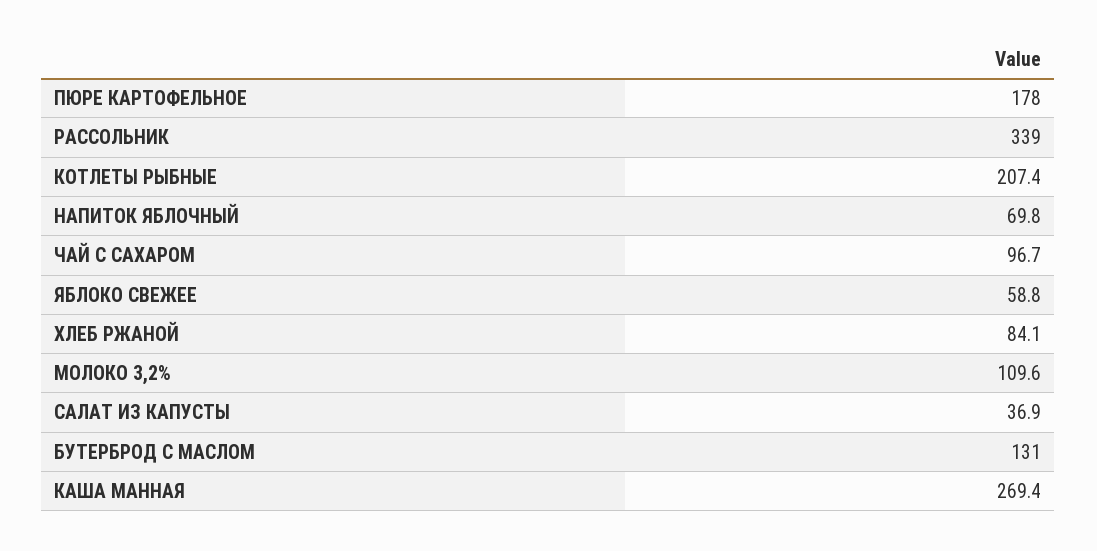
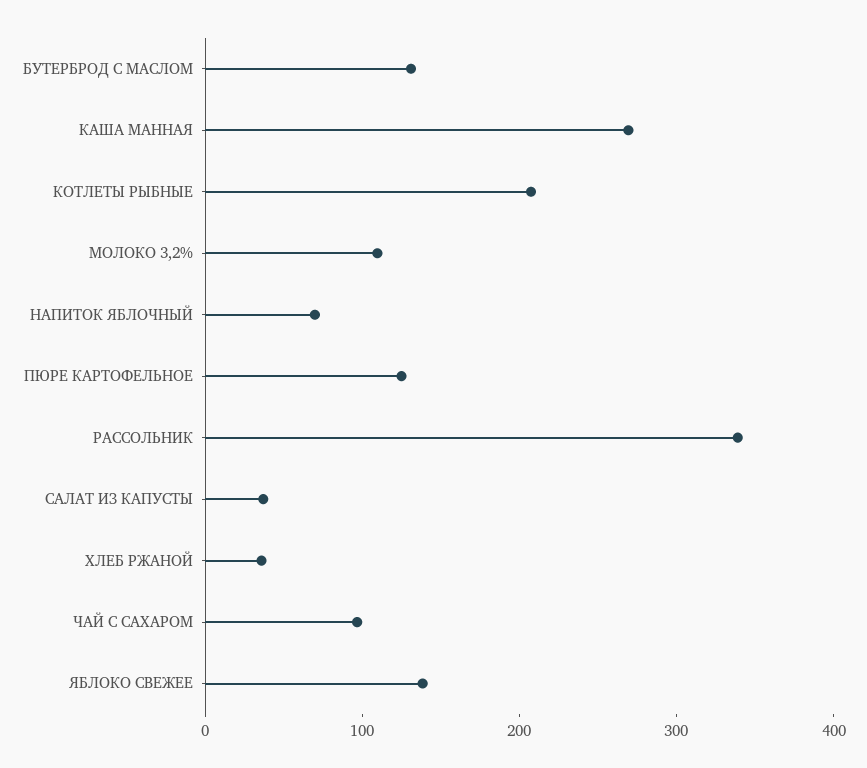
  {
-   "ПЮРЕ КАРТОФЕЛЬНОЕ": 178,
+   "ПЮРЕ КАРТОФЕЛЬНОЕ": 120,
    "РАССОЛЬНИК": 339,
    "КОТЛЕТЫ РЫБНЫЕ": 207.4,
    "НАПИТОК ЯБЛОЧНЫЙ": 69.8,
    "ЧАЙ С САХАРОМ": 96.7,
-   "ЯБЛОКО СВЕЖЕЕ": 58.8,
+   "ЯБЛОКО СВЕЖЕЕ": 140,
-   "ХЛЕБ РЖАНОЙ": 84.1,
+   "ХЛЕБ РЖАНОЙ": 40,
    "МОЛОКО 3,2%": 109.6,
    "САЛАТ ИЗ КАПУСТЫ": 36.9,
    "БУТЕРБРОД С МАСЛОМ": 131,
    "КАША МАННАЯ": 269.4
  }

